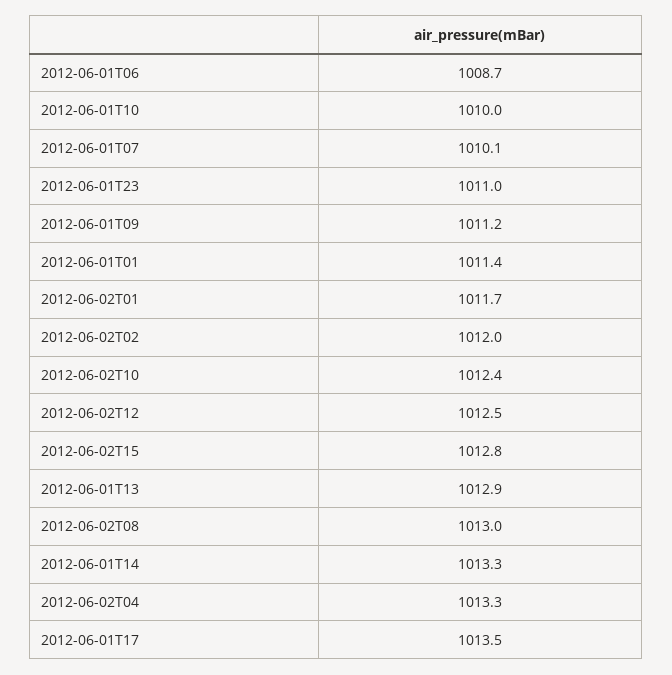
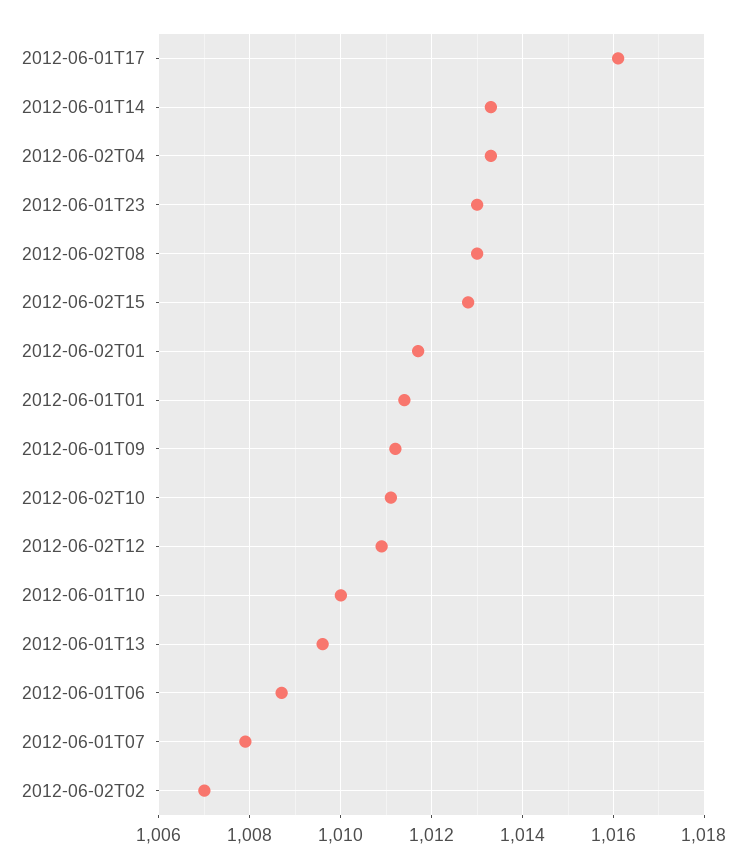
  {
    "2012-06-01T06": 1008.7,
    "2012-06-01T10": 1010,
-   "2012-06-01T07": 1010.1,
+   "2012-06-01T07": 1008,
-   "2012-06-01T23": 1011,
+   "2012-06-01T23": 1013,
    "2012-06-01T09": 1011.2,
    "2012-06-01T01": 1011.4,
    "2012-06-02T01": 1011.7,
-   "2012-06-02T02": 1012,
+   "2012-06-02T02": 1007,
-   "2012-06-02T10": 1012.4,
+   "2012-06-02T10": 1011,
-   "2012-06-02T12": 1012.5,
+   "2012-06-02T12": 1011,
    "2012-06-02T15": 1012.8,
-   "2012-06-01T13": 1012.9,
+   "2012-06-01T13": 1009.5,
    "2012-06-02T08": 1013,
    "2012-06-01T14": 1013.3,
    "2012-06-02T04": 1013.3,
-   "2012-06-01T17": 1013.5
+   "2012-06-01T17": 1016
  }

